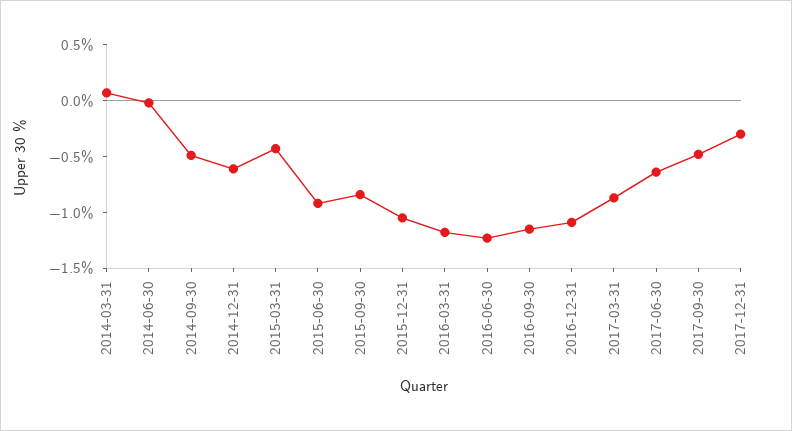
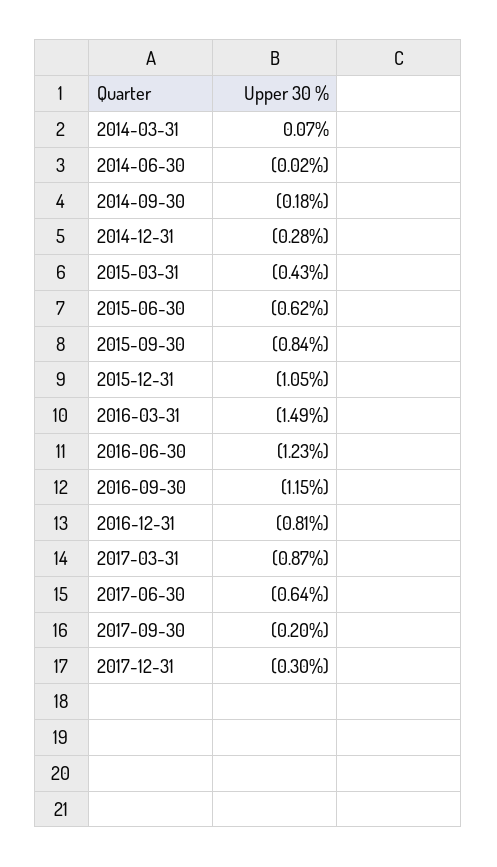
  {
    "2014-03-31": 0.07,
    "2014-06-30": -0.02,
-   "2014-09-30": -0.5,
+   "2014-09-30": -0.18,
-   "2014-12-31": -0.6,
+   "2014-12-31": -0.28,
    "2015-03-31": -0.43,
-   "2015-06-30": -0.9,
+   "2015-06-30": -0.62,
    "2015-09-30": -0.84,
    "2015-12-31": -1.05,
-   "2016-03-31": -1.2,
+   "2016-03-31": -1.49,
    "2016-06-30": -1.23,
    "2016-09-30": -1.15,
-   "2016-12-31": -1.1,
+   "2016-12-31": -0.81,
    "2017-03-31": -0.87,
    "2017-06-30": -0.64,
-   "2017-09-30": -0.5,
+   "2017-09-30": -0.2,
    "2017-12-31": -0.3
  }

